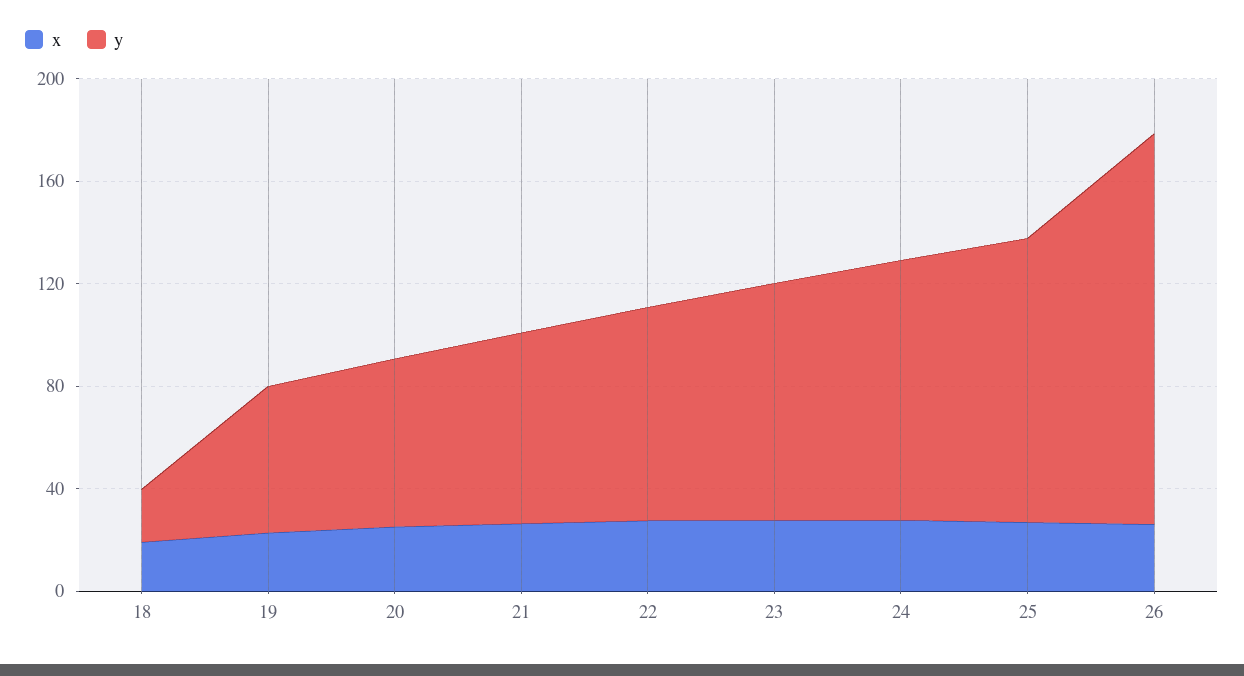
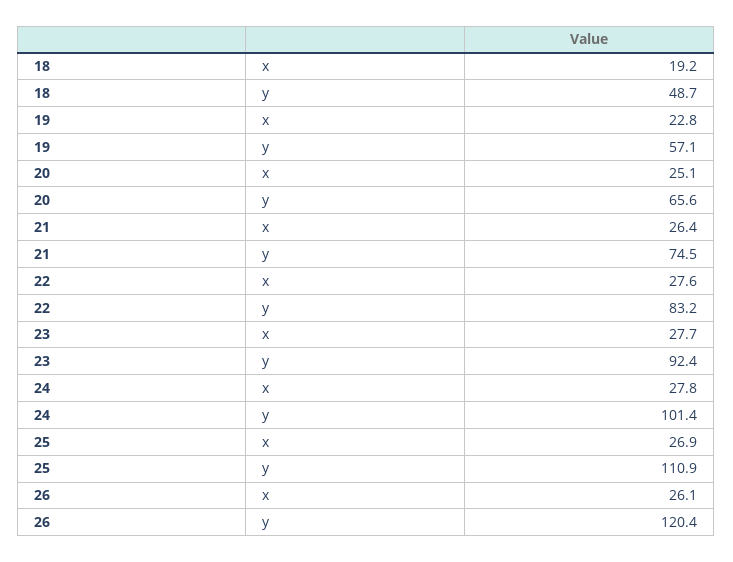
  {
    "x": {
      "18": 19.2,
      "19": 22.8,
      "20": 25.1,
      "21": 26.4,
      "22": 27.6,
      "23": 27.7,
      "24": 27.8,
      "25": 26.9,
      "26": 26.1
    },
    "y": {
-     "18": 20,
+     "18": 48.7,
      "19": 57.1,
      "20": 65.6,
      "21": 74.5,
      "22": 83.2,
      "23": 92.4,
      "24": 101.4,
      "25": 110.9,
-     "26": 150
+     "26": 120.4
    }
  }

